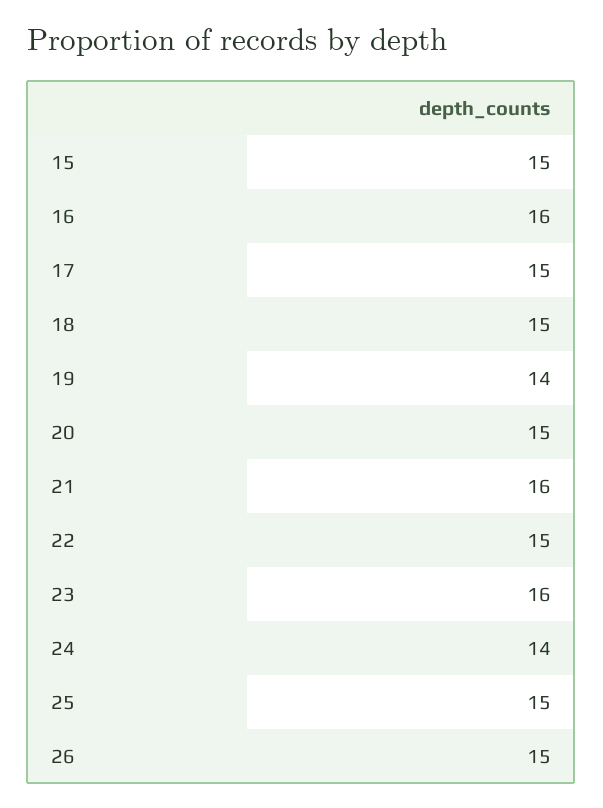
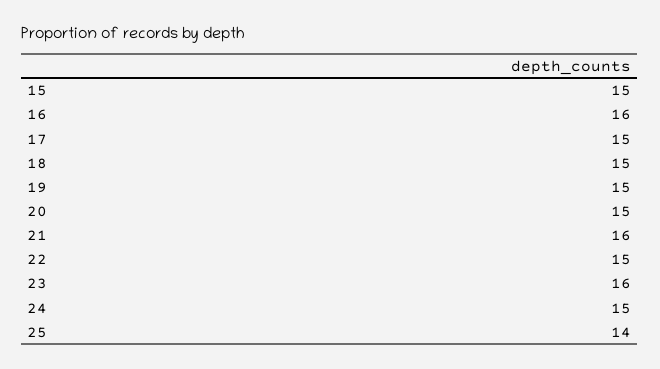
  {
    "15": 15,
    "16": 16,
    "17": 15,
    "18": 15,
-   "19": 14,
+   "19": 15,
    "20": 15,
    "21": 16,
    "22": 15,
    "23": 16,
-   "24": 14,
+   "24": 15,
-   "25": 15,
+   "25": 14
-   "26": 15
  }

